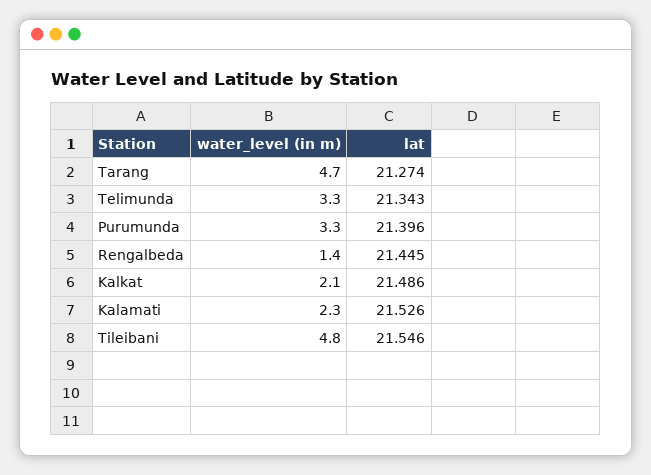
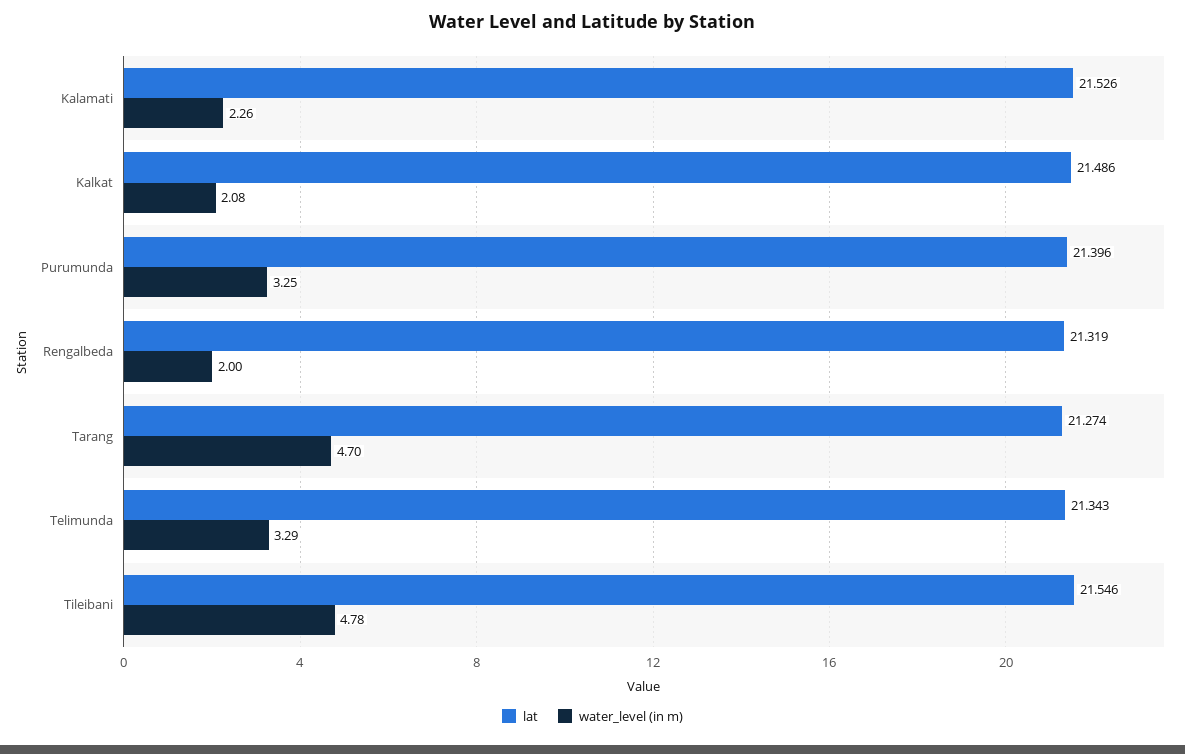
  {
    "water_level (in m)": {
      "Tarang": 4.7,
      "Telimunda": 3.29,
      "Purumunda": 3.25,
-     "Rengalbeda": 1.4,
+     "Rengalbeda": 2,
      "Kalkat": 2.08,
      "Kalamati": 2.26,
      "Tileibani": 4.78
    },
    "lat": {
      "Tarang": 21.274,
      "Telimunda": 21.343,
      "Purumunda": 21.396,
-     "Rengalbeda": 21.445,
+     "Rengalbeda": 21.319,
      "Kalkat": 21.486,
      "Kalamati": 21.526,
      "Tileibani": 21.546
    }
  }

